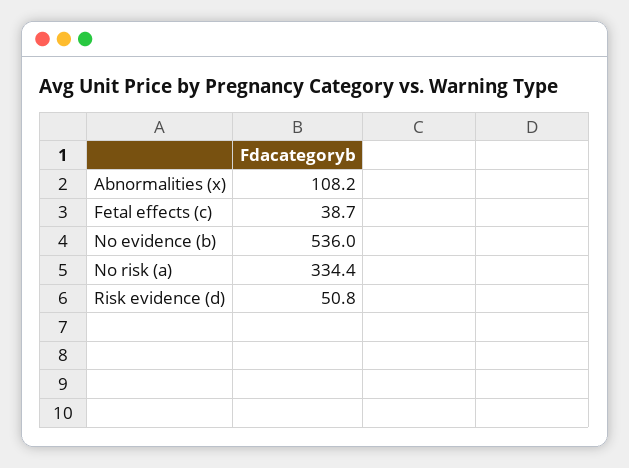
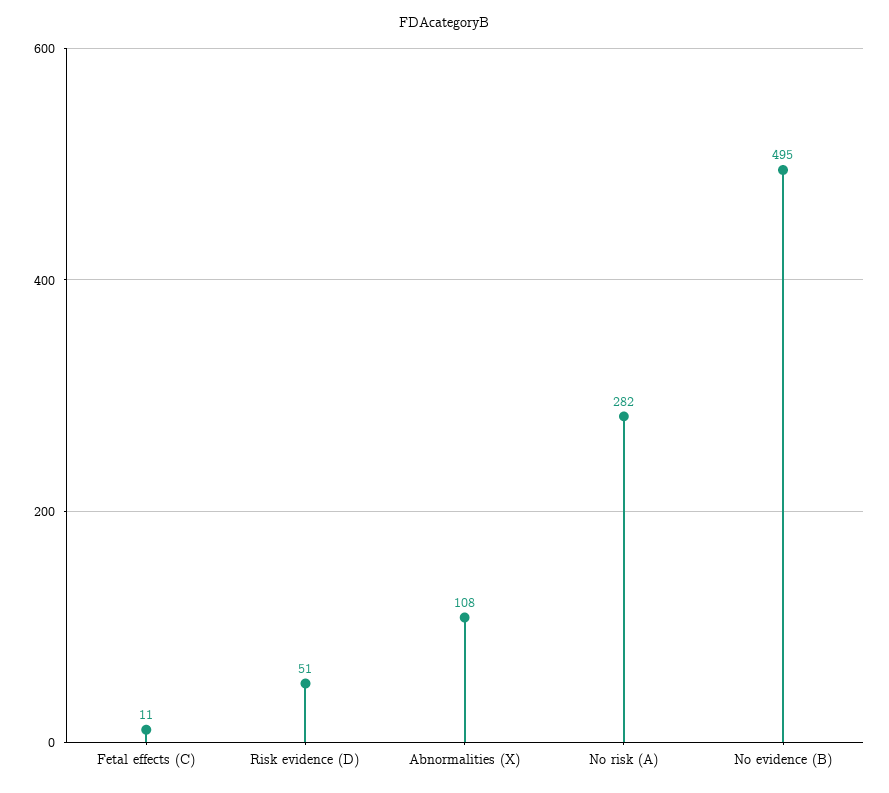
  {
    "Abnormalities (x)": 108.2,
-   "Fetal effects (c)": 38.7,
+   "Fetal effects (c)": 11,
-   "No evidence (b)": 536,
+   "No evidence (b)": 495,
-   "No risk (a)": 334.4,
+   "No risk (a)": 282,
    "Risk evidence (d)": 50.8
  }

